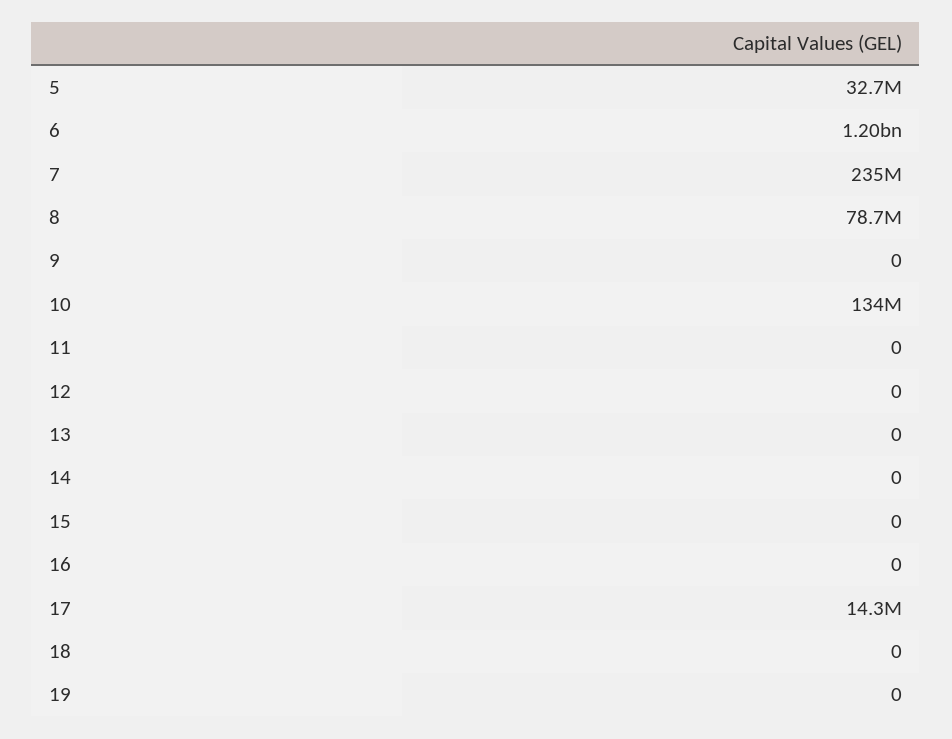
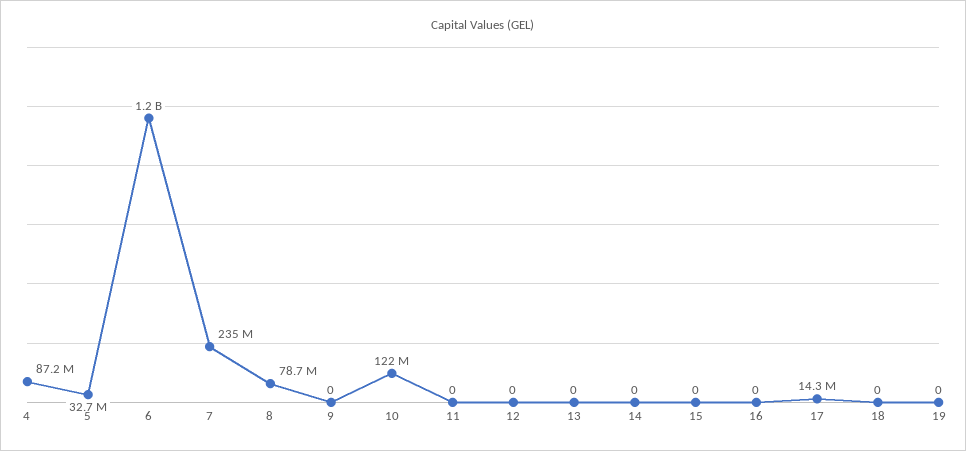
  {
    "5": 32700000,
    "6": 1200000000,
    "7": 235000000,
    "8": 78700000,
    "9": 0,
-   "10": 134000000,
+   "10": 122000000,
    "11": 0,
    "12": 0,
    "13": 0,
    "14": 0,
    "15": 0,
    "16": 0,
    "17": 14300000,
    "18": 0,
-   "19": 0
+   "19": 0,
+   "4": 87200000
  }

